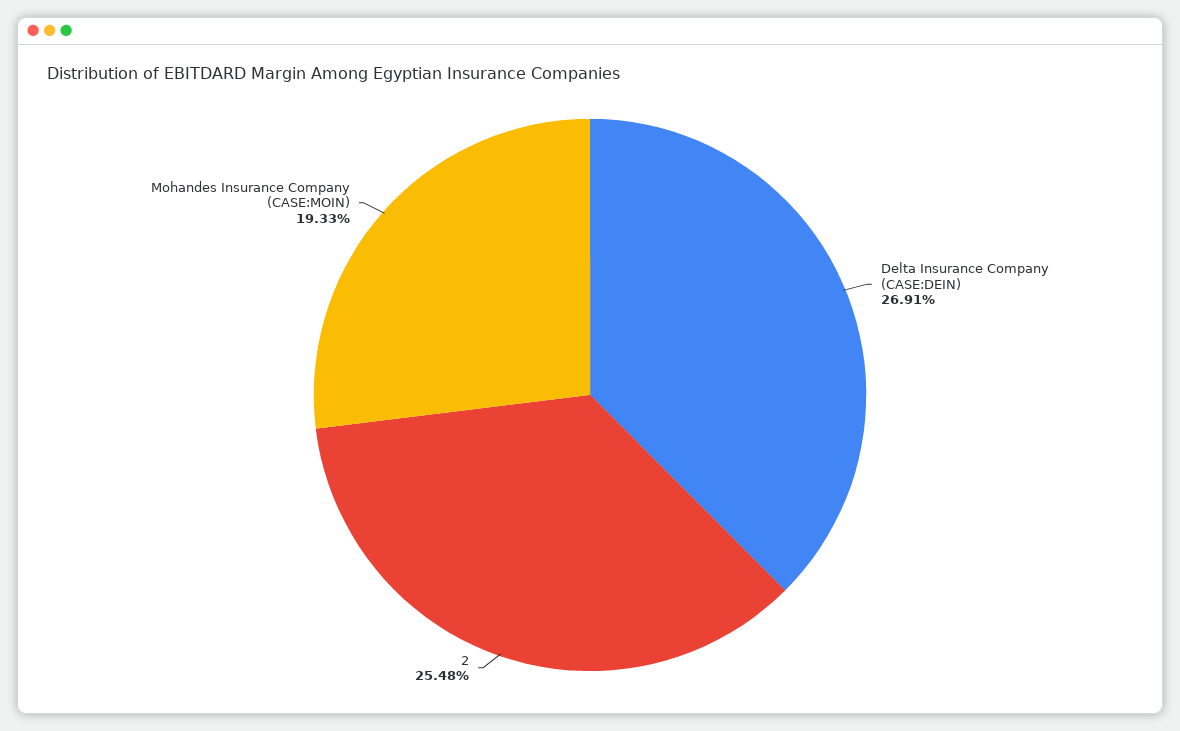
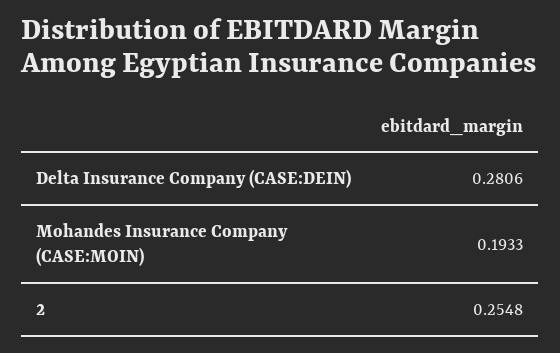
  {
-   "Delta Insurance Company (CASE:DEIN)": 0.2691,
+   "Delta Insurance Company (CASE:DEIN)": 0.2806,
    "2": 0.2548,
    "Mohandes Insurance Company (CASE:MOIN)": 0.1933
  }

